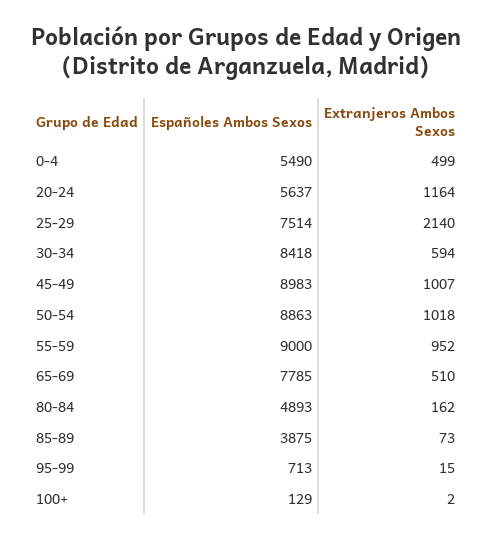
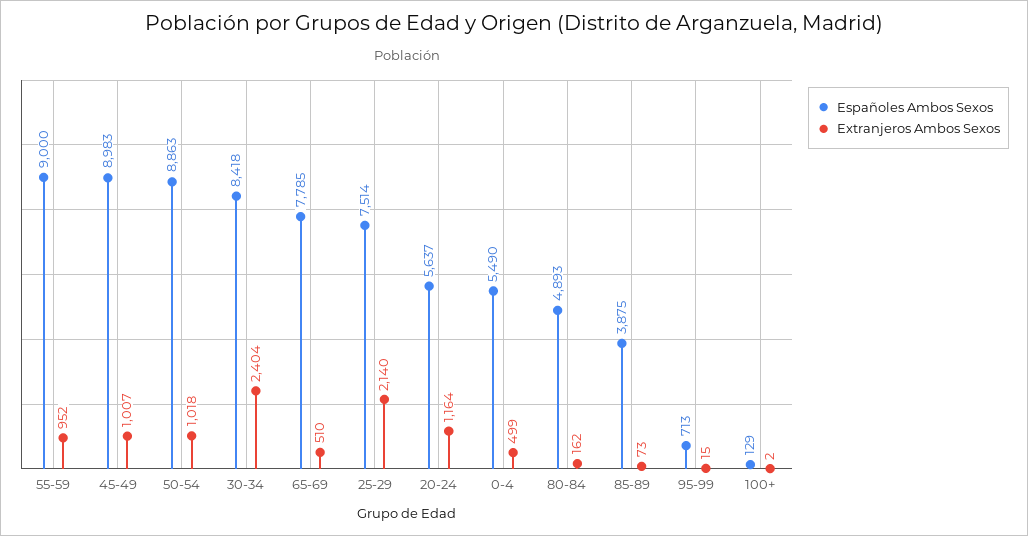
  {
    "Españoles Ambos Sexos": {
      "0-4": 5490,
      "20-24": 5637,
      "25-29": 7514,
      "30-34": 8418,
      "45-49": 8983,
      "50-54": 8863,
      "55-59": 9000,
      "65-69": 7785,
      "80-84": 4893,
      "85-89": 3875,
      "95-99": 713,
      "100+": 129
    },
    "Extranjeros Ambos Sexos": {
      "0-4": 499,
      "20-24": 1164,
      "25-29": 2140,
-     "30-34": 594,
+     "30-34": 2404,
      "45-49": 1007,
      "50-54": 1018,
      "55-59": 952,
      "65-69": 510,
      "80-84": 162,
      "85-89": 73,
      "95-99": 15,
      "100+": 2
    }
  }

